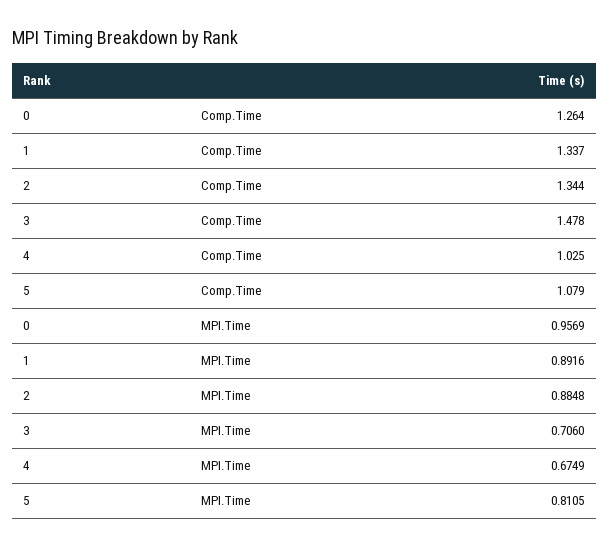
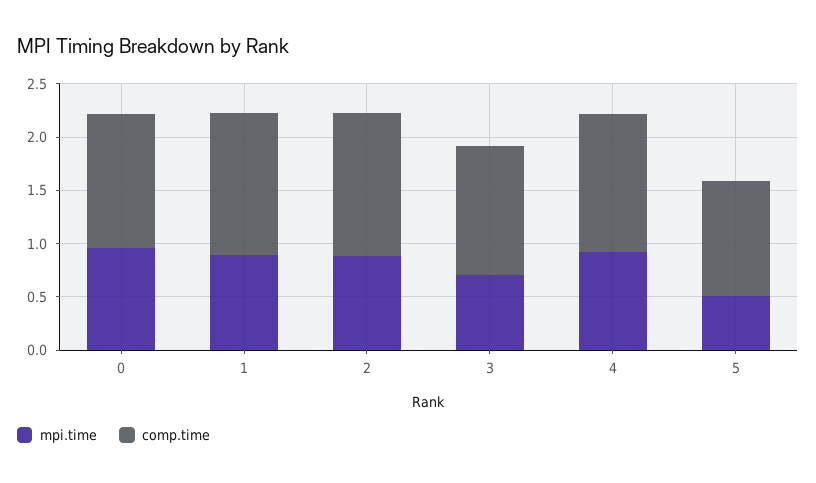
  {
    "Comp.Time": {
      "0": 1.264,
      "1": 1.337,
      "2": 1.344,
-     "3": 1.478,
+     "3": 1.2,
-     "4": 1.025,
+     "4": 1.3,
      "5": 1.079
    },
    "MPI.Time": {
      "0": 0.9569,
      "1": 0.8916,
      "2": 0.8848,
      "3": 0.706,
-     "4": 0.6749,
+     "4": 0.9,
-     "5": 0.8105
+     "5": 0.5
    }
  }

